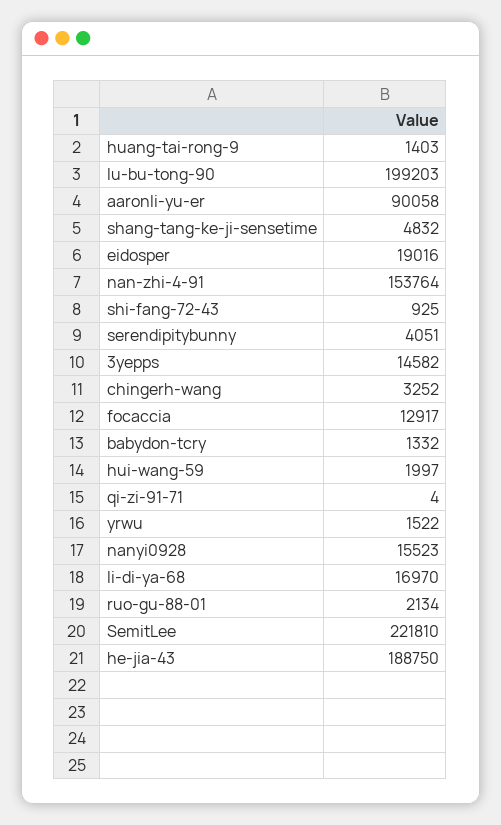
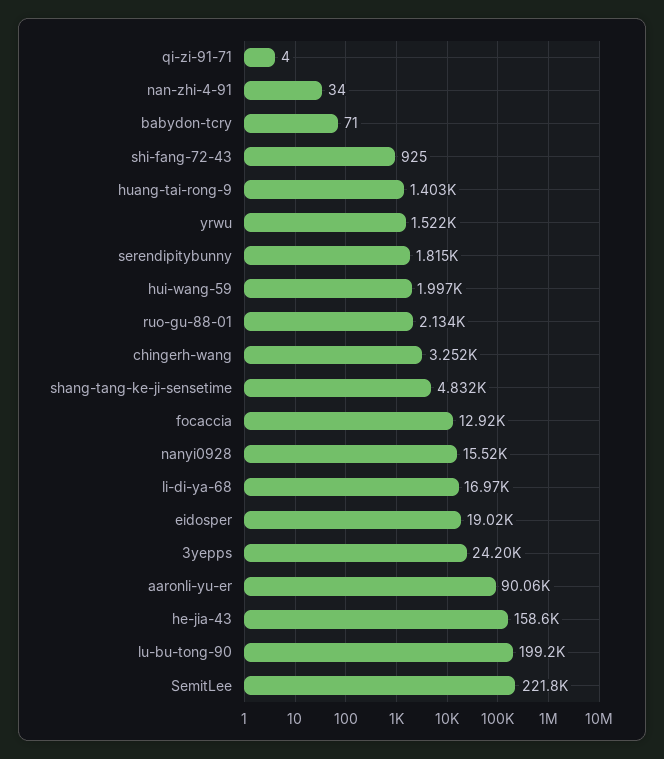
  {
    "huang-tai-rong-9": 1403,
    "lu-bu-tong-90": 199203,
    "aaronli-yu-er": 90058,
    "shang-tang-ke-ji-sensetime": 4832,
    "eidosper": 19016,
-   "nan-zhi-4-91": 153764,
+   "nan-zhi-4-91": 34,
    "shi-fang-72-43": 925,
-   "serendipitybunny": 4051,
+   "serendipitybunny": 1815,
-   "3yepps": 14582,
+   "3yepps": 24200,
    "chingerh-wang": 3252,
    "focaccia": 12917,
-   "babydon-tcry": 1332,
+   "babydon-tcry": 71,
    "hui-wang-59": 1997,
    "qi-zi-91-71": 4,
    "yrwu": 1522,
    "nanyi0928": 15523,
    "li-di-ya-68": 16970,
    "ruo-gu-88-01": 2134,
    "SemitLee": 221810,
-   "he-jia-43": 188750
+   "he-jia-43": 158600
  }

